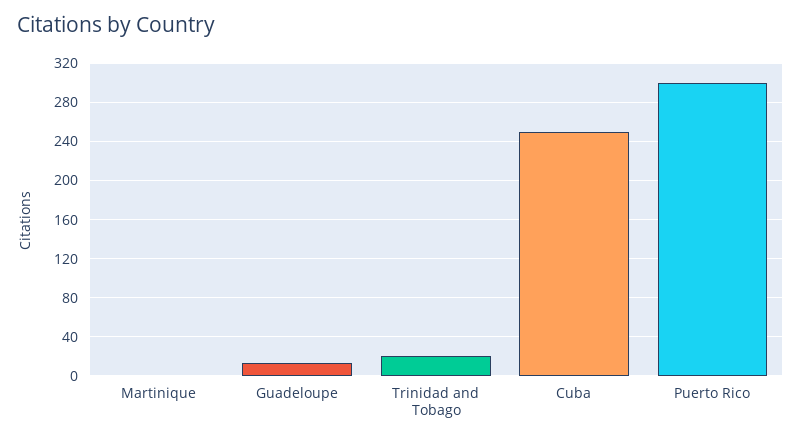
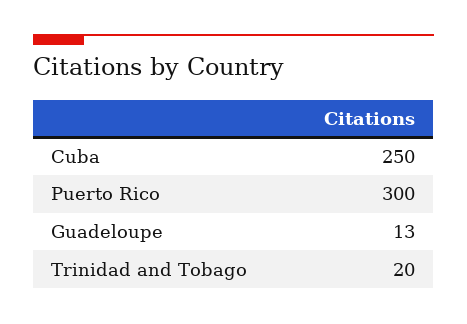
  {
-   "Martinique": 0,
    "Guadeloupe": 13,
    "Trinidad and Tobago": 20,
    "Cuba": 250,
    "Puerto Rico": 300
  }

